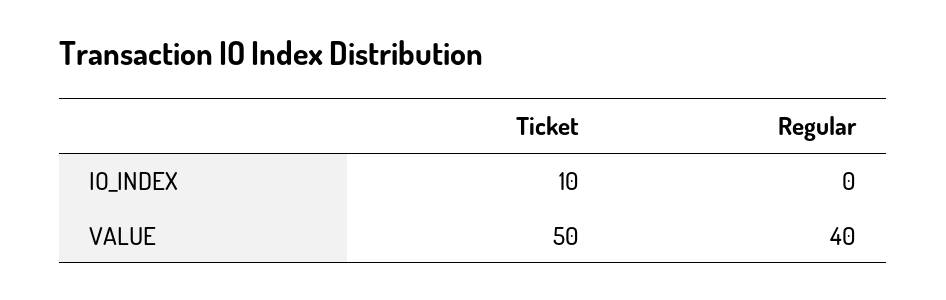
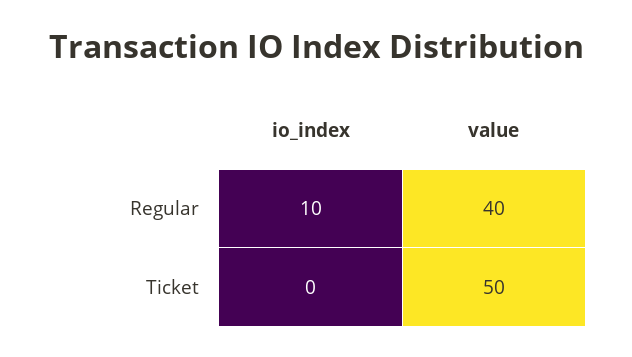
  {
    "Ticket": {
-     "IO_INDEX": 10,
+     "IO_INDEX": 0,
      "VALUE": 50
    },
    "Regular": {
-     "IO_INDEX": 0,
+     "IO_INDEX": 10,
      "VALUE": 40
    }
  }

